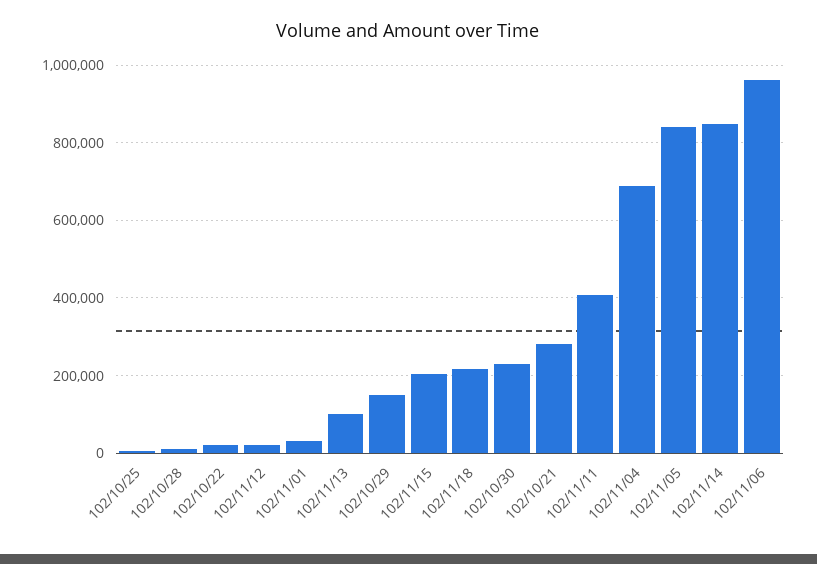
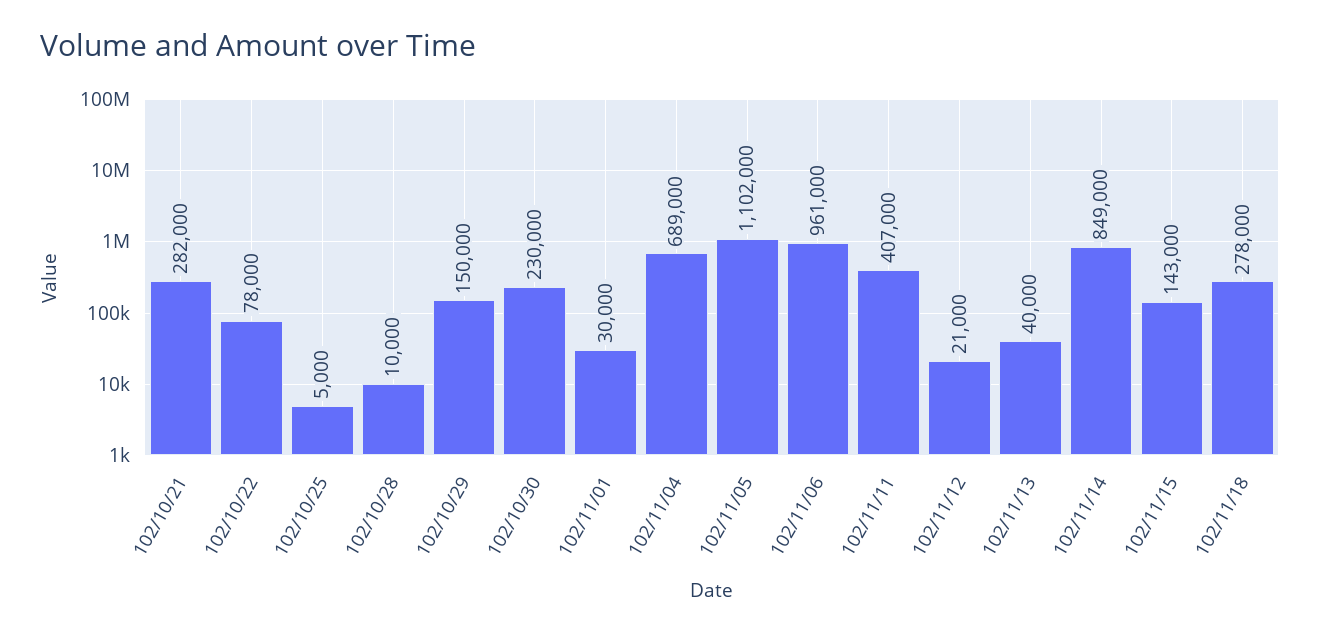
  {
    "102/10/25": 5000,
    "102/10/28": 10000,
-   "102/10/22": 20000,
+   "102/10/22": 78000,
    "102/11/12": 21000,
    "102/11/01": 30000,
-   "102/11/13": 100000,
+   "102/11/13": 40000,
    "102/10/29": 150000,
-   "102/11/15": 200000,
+   "102/11/15": 143000,
-   "102/11/18": 220000,
+   "102/11/18": 278000,
    "102/10/30": 230000,
    "102/10/21": 282000,
    "102/11/11": 407000,
    "102/11/04": 689000,
-   "102/11/05": 840000,
+   "102/11/05": 1102000,
    "102/11/14": 849000,
    "102/11/06": 961000
  }

